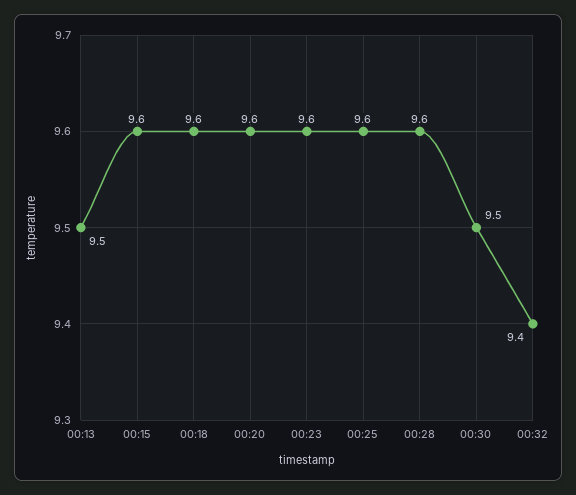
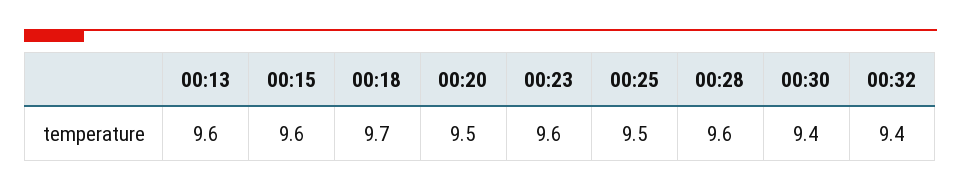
  {
-   "00:13": 9.5,
+   "00:13": 9.6,
    "00:15": 9.6,
-   "00:18": 9.6,
+   "00:18": 9.7,
-   "00:20": 9.6,
+   "00:20": 9.5,
    "00:23": 9.6,
-   "00:25": 9.6,
+   "00:25": 9.5,
    "00:28": 9.6,
-   "00:30": 9.5,
+   "00:30": 9.4,
    "00:32": 9.4
  }

